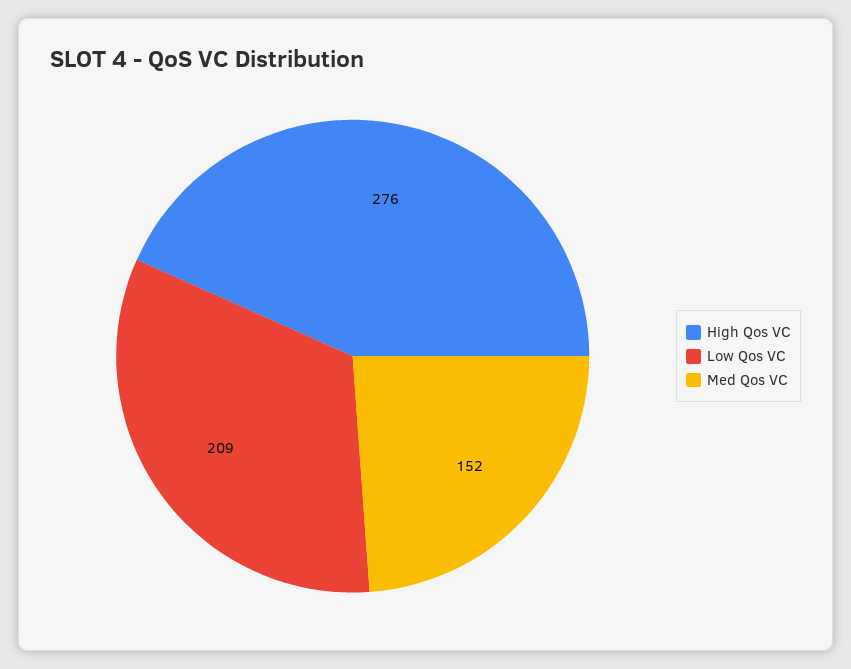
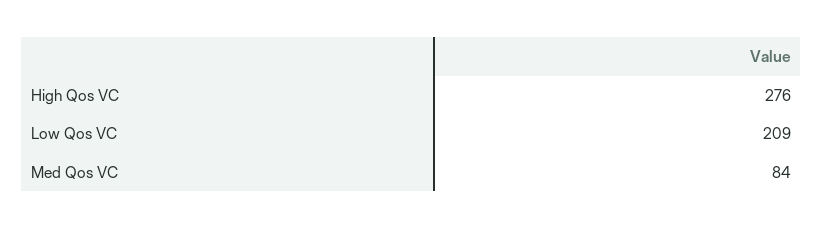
  {
    "High Qos VC": 276,
    "Low Qos VC": 209,
-   "Med Qos VC": 152
+   "Med Qos VC": 84
  }

